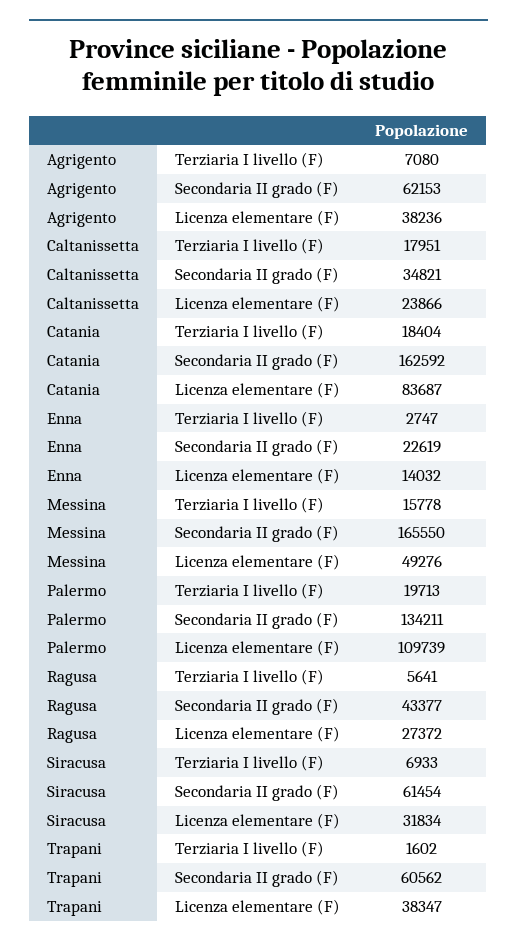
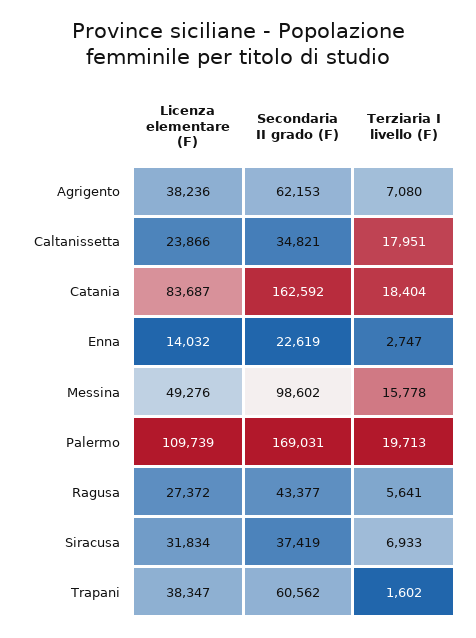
  {
    "Agrigento": {
      "Terziaria I livello (F)": 7080,
      "Secondaria II grado (F)": 62153,
      "Licenza elementare (F)": 38236
    },
    "Caltanissetta": {
      "Terziaria I livello (F)": 17951,
      "Secondaria II grado (F)": 34821,
      "Licenza elementare (F)": 23866
    },
    "Catania": {
      "Terziaria I livello (F)": 18404,
      "Secondaria II grado (F)": 162592,
      "Licenza elementare (F)": 83687
    },
    "Enna": {
      "Terziaria I livello (F)": 2747,
      "Secondaria II grado (F)": 22619,
      "Licenza elementare (F)": 14032
    },
    "Messina": {
      "Terziaria I livello (F)": 15778,
-     "Secondaria II grado (F)": 165550,
+     "Secondaria II grado (F)": 98602,
      "Licenza elementare (F)": 49276
    },
    "Palermo": {
      "Terziaria I livello (F)": 19713,
-     "Secondaria II grado (F)": 134211,
+     "Secondaria II grado (F)": 169031,
      "Licenza elementare (F)": 109739
    },
    "Ragusa": {
      "Terziaria I livello (F)": 5641,
      "Secondaria II grado (F)": 43377,
      "Licenza elementare (F)": 27372
    },
    "Siracusa": {
      "Terziaria I livello (F)": 6933,
-     "Secondaria II grado (F)": 61454,
+     "Secondaria II grado (F)": 37419,
      "Licenza elementare (F)": 31834
    },
    "Trapani": {
      "Terziaria I livello (F)": 1602,
      "Secondaria II grado (F)": 60562,
      "Licenza elementare (F)": 38347
    }
  }

